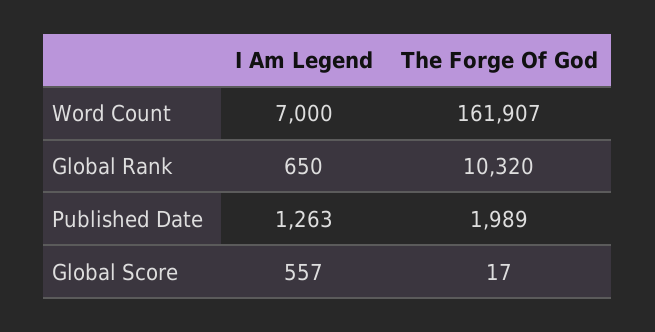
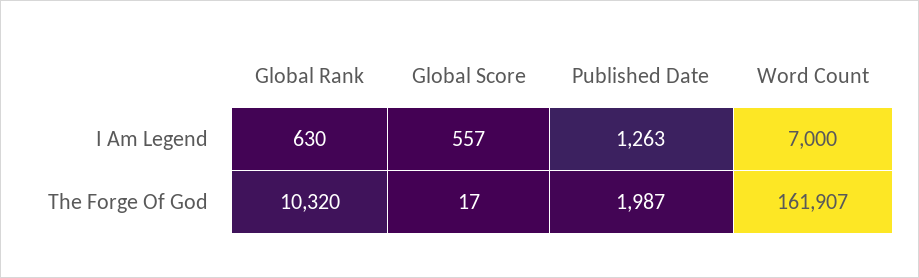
  {
    "I Am Legend": {
      "Word Count": 7000,
-     "Global Rank": 650,
+     "Global Rank": 630,
      "Published Date": 1263,
      "Global Score": 557
    },
    "The Forge Of God": {
      "Word Count": 161907,
      "Global Rank": 10320,
-     "Published Date": 1989,
+     "Published Date": 1987,
      "Global Score": 17
    }
  }

